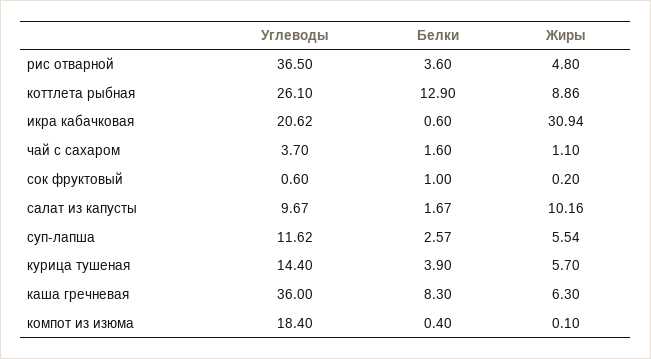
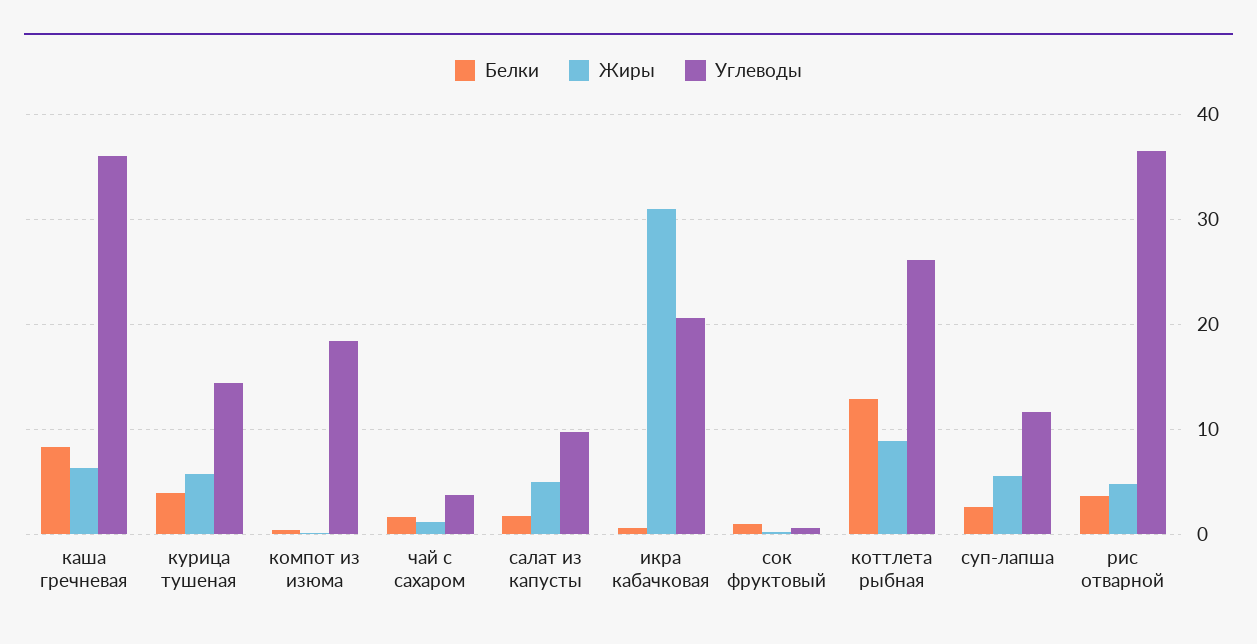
  {
    "Углеводы": {
      "рис отварной": 36.5,
      "коттлета рыбная": 26.1,
      "икра кабачковая": 20.62,
      "чай с сахаром": 3.7,
      "сок фруктовый": 0.6,
      "салат из капусты": 9.67,
      "суп-лапша": 11.62,
      "курица тушеная": 14.4,
      "каша гречневая": 36,
      "компот из изюма": 18.4
    },
    "Белки": {
      "рис отварной": 3.6,
      "коттлета рыбная": 12.9,
      "икра кабачковая": 0.6,
      "чай с сахаром": 1.6,
      "сок фруктовый": 1,
      "салат из капусты": 1.67,
      "суп-лапша": 2.57,
      "курица тушеная": 3.9,
      "каша гречневая": 8.3,
      "компот из изюма": 0.4
    },
    "Жиры": {
      "рис отварной": 4.8,
      "коттлета рыбная": 8.86,
      "икра кабачковая": 30.94,
      "чай с сахаром": 1.1,
      "сок фруктовый": 0.2,
-     "салат из капусты": 10.16,
+     "салат из капусты": 5,
      "суп-лапша": 5.54,
      "курица тушеная": 5.7,
      "каша гречневая": 6.3,
      "компот из изюма": 0.1
    }
  }

